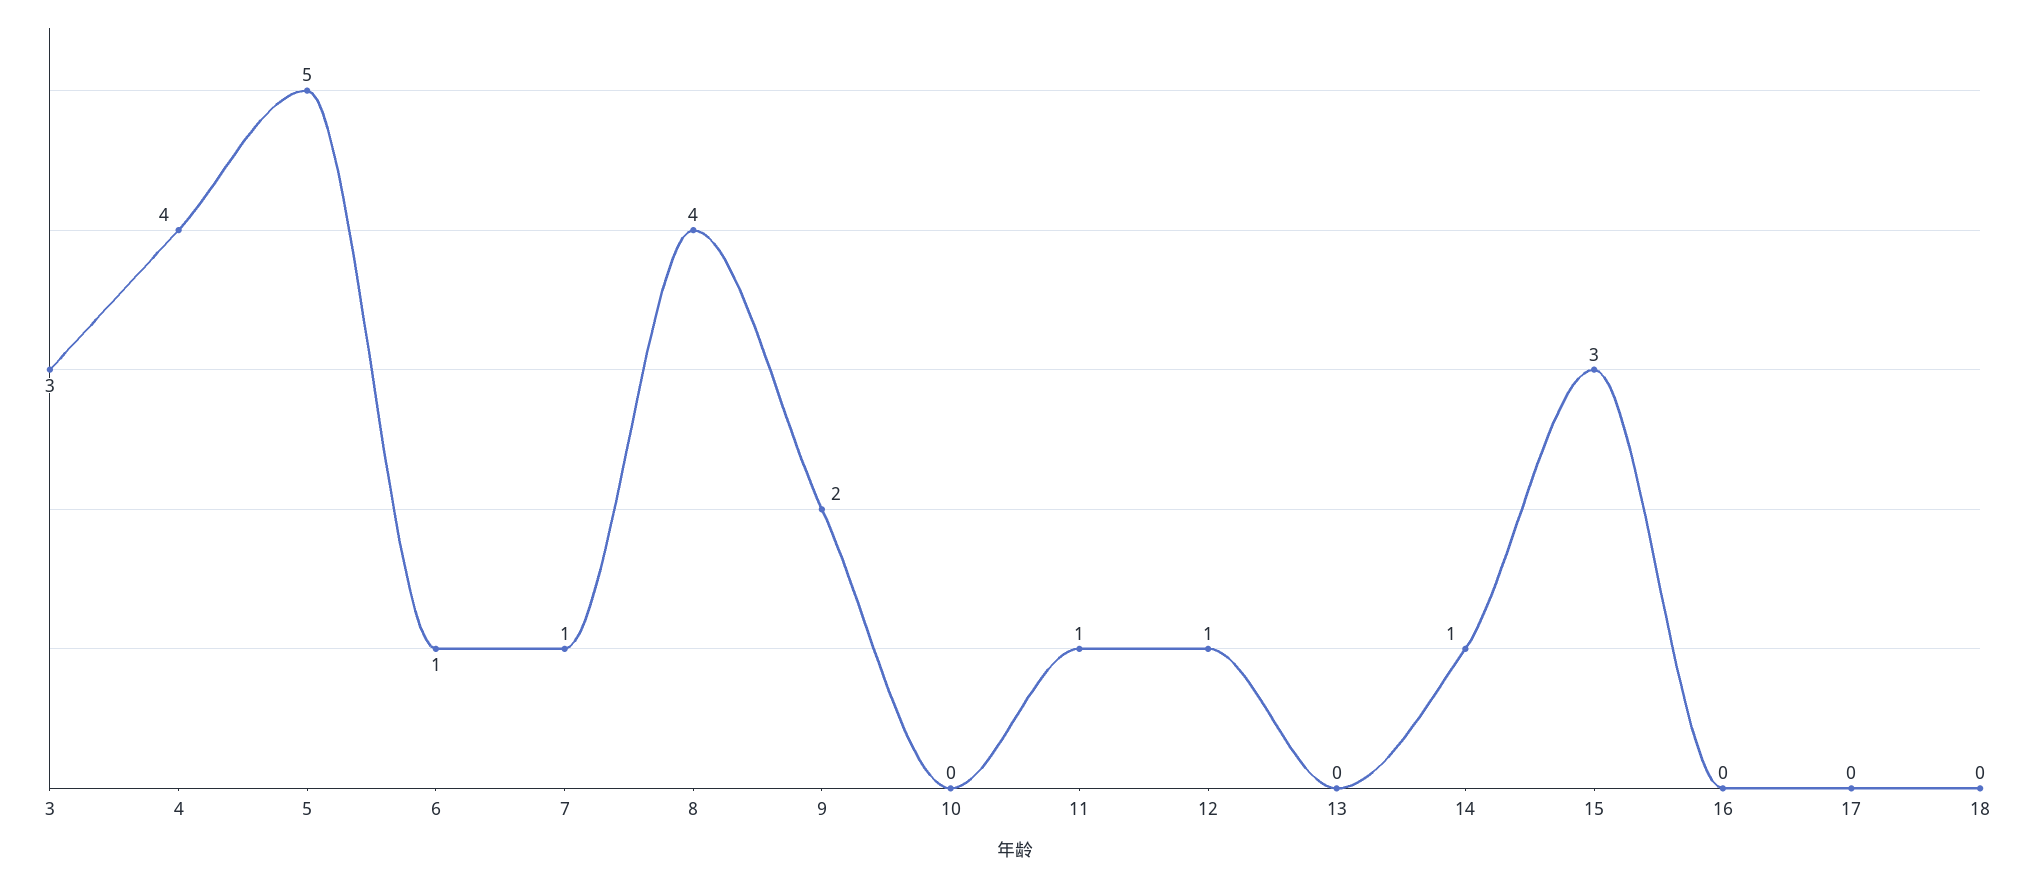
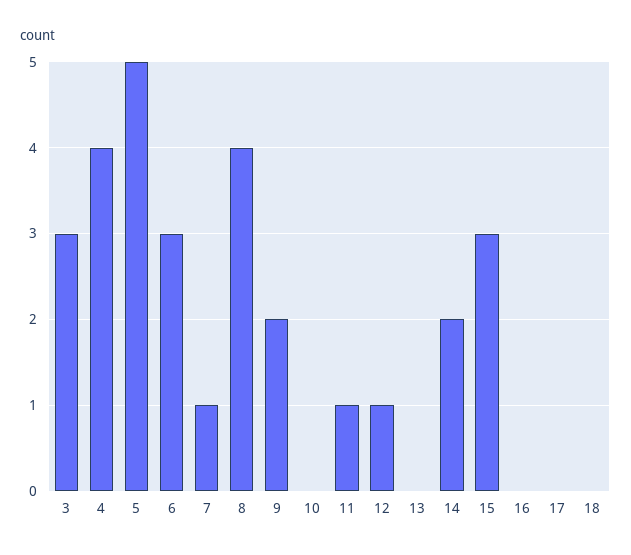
  {
    "3": 3,
    "4": 4,
    "5": 5,
-   "6": 1,
+   "6": 3,
    "7": 1,
    "8": 4,
    "9": 2,
    "10": 0,
    "11": 1,
    "12": 1,
    "13": 0,
-   "14": 1,
+   "14": 2,
    "15": 3,
    "16": 0,
    "17": 0,
    "18": 0
  }

